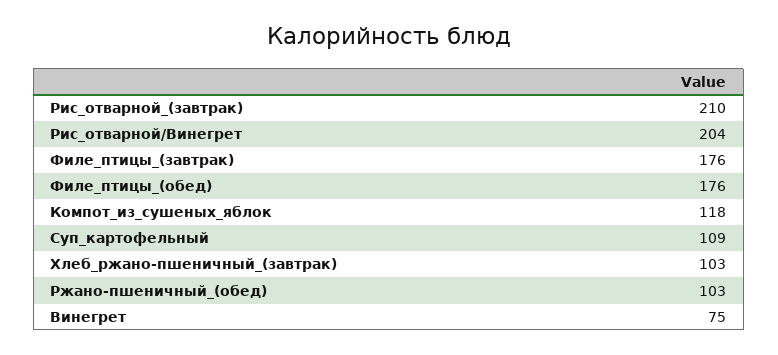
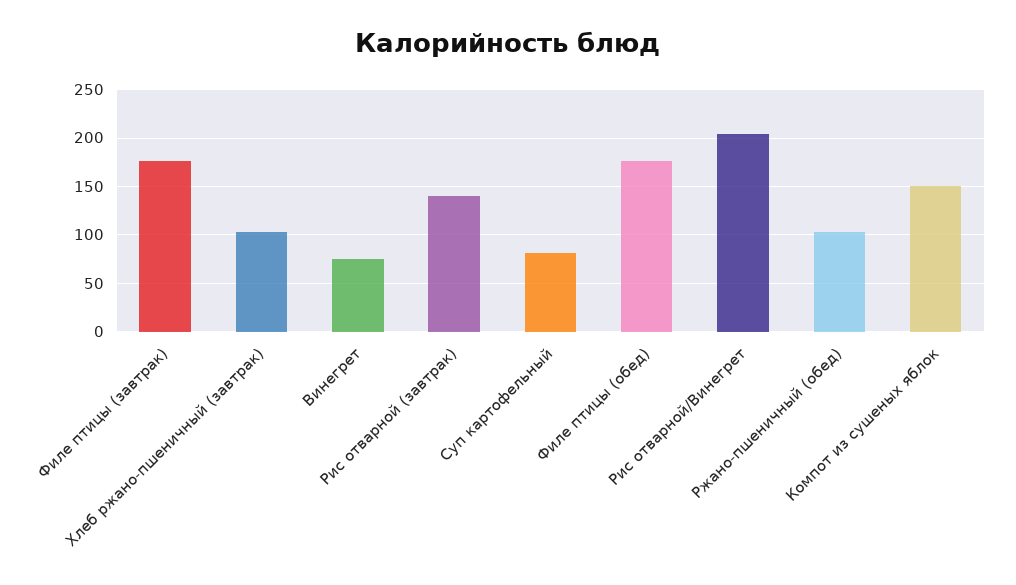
  {
-   "Рис_отварной_(завтрак)": 210,
+   "Рис_отварной_(завтрак)": 140,
    "Рис_отварной/Винегрет": 204,
    "Филе_птицы_(завтрак)": 176,
    "Филе_птицы_(обед)": 176,
-   "Компот_из_сушеных_яблок": 118,
+   "Компот_из_сушеных_яблок": 150,
-   "Суп_картофельный": 109,
+   "Суп_картофельный": 80,
    "Хлеб_ржано-пшеничный_(завтрак)": 103,
    "Ржано-пшеничный_(обед)": 103,
    "Винегрет": 75
  }

